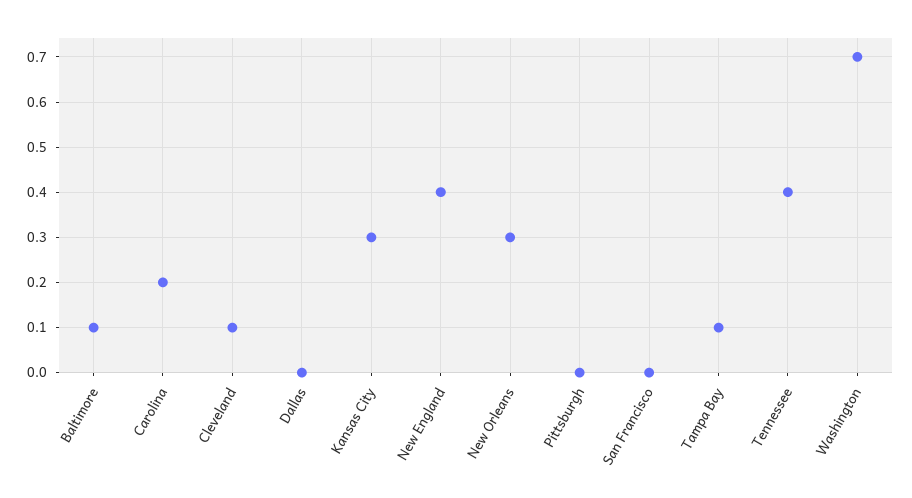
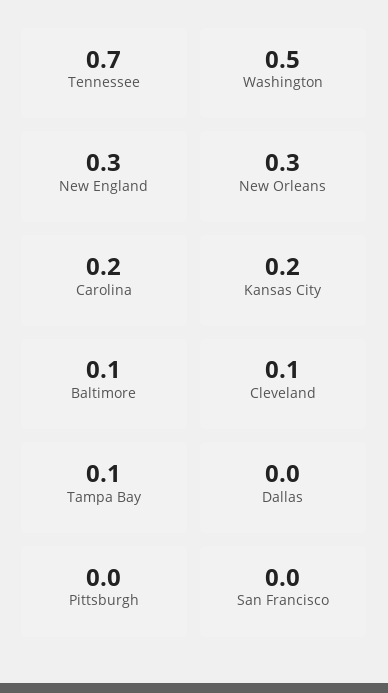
  {
    "Baltimore": 0.1,
    "Carolina": 0.2,
    "Cleveland": 0.1,
    "Dallas": 0,
-   "Kansas City": 0.3,
+   "Kansas City": 0.2,
-   "New England": 0.4,
+   "New England": 0.3,
    "New Orleans": 0.3,
    "Pittsburgh": 0,
    "San Francisco": 0,
    "Tampa Bay": 0.1,
-   "Tennessee": 0.4,
+   "Tennessee": 0.7,
-   "Washington": 0.7
+   "Washington": 0.5
  }

